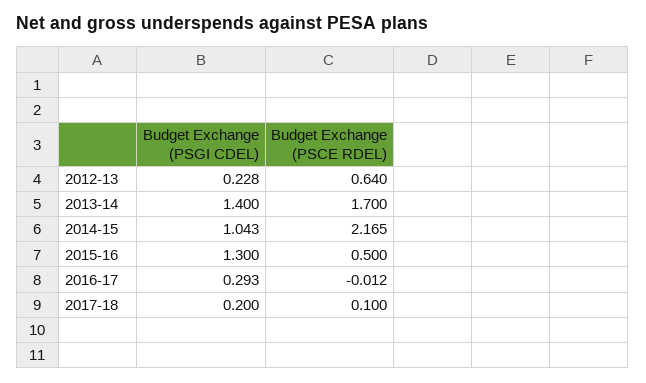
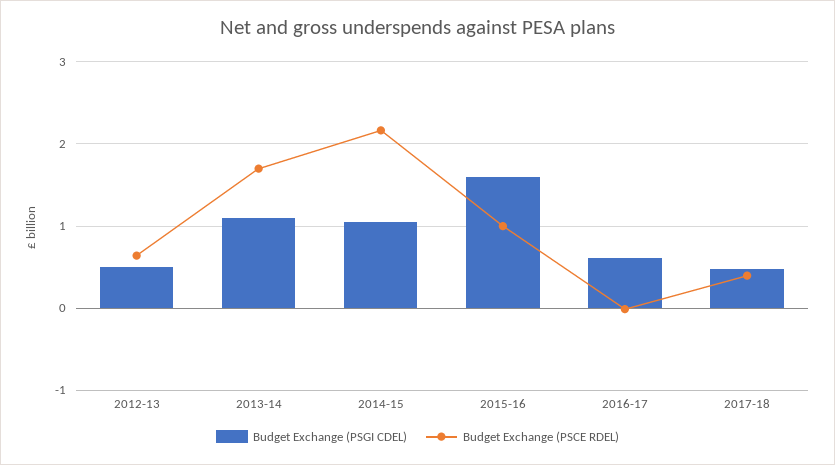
  {
    "Budget Exchange (PSGI CDEL)": {
-     "2012-13": 0.228,
+     "2012-13": 0.5,
-     "2013-14": 1.4,
+     "2013-14": 1.1,
      "2014-15": 1.043,
-     "2015-16": 1.3,
+     "2015-16": 1.6,
-     "2016-17": 0.293,
+     "2016-17": 0.6,
-     "2017-18": 0.2
+     "2017-18": 0.5
    },
    "Budget Exchange (PSCE RDEL)": {
      "2012-13": 0.64,
      "2013-14": 1.7,
      "2014-15": 2.165,
-     "2015-16": 0.5,
+     "2015-16": 1,
      "2016-17": -0.012,
-     "2017-18": 0.1
+     "2017-18": 0.4
    }
  }

